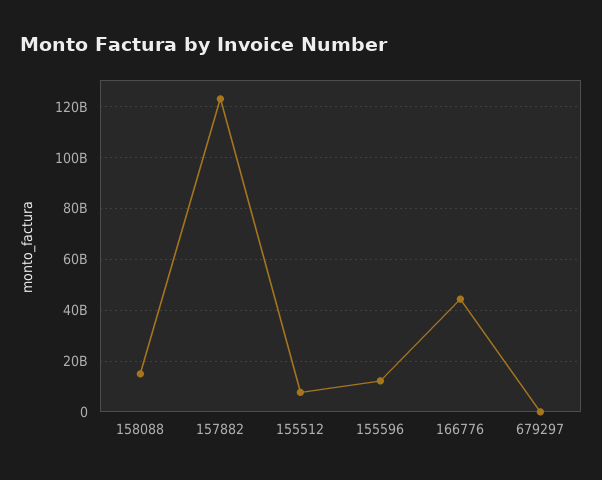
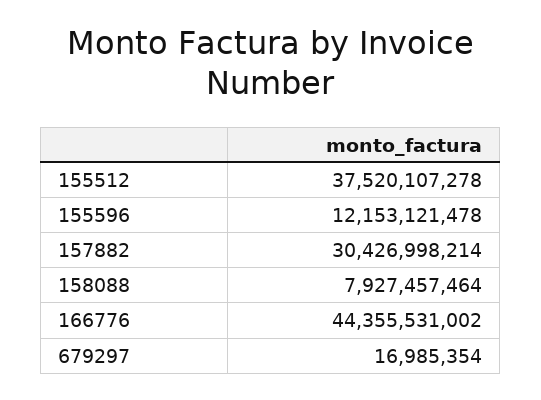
  {
-   "158088": 15000000000,
+   "158088": 7927457464,
-   "157882": 122500000000,
+   "157882": 30426998214,
-   "155512": 7500000000,
+   "155512": 37520107278,
    "155596": 12153121478,
    "166776": 44355531002,
    "679297": 16985354
  }

